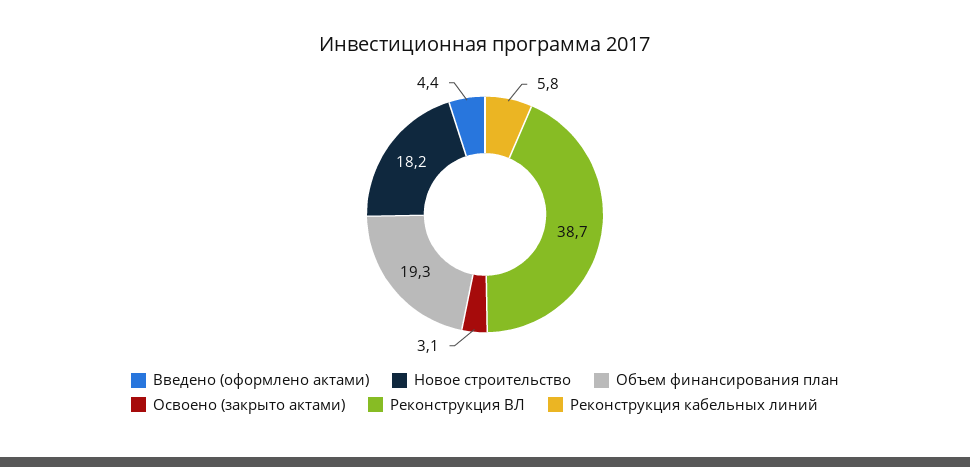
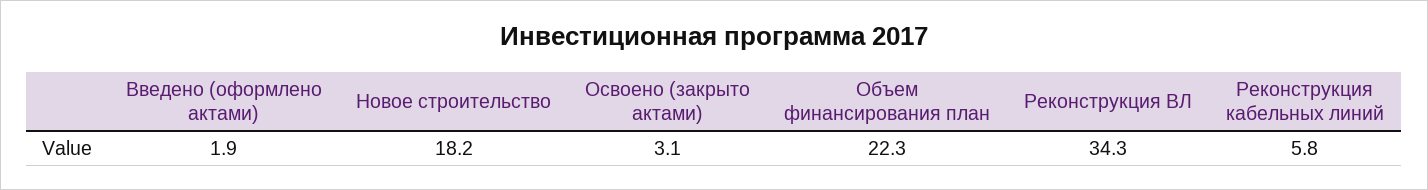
  {
-   "Введено (оформлено актами)": 4.4,
+   "Введено (оформлено актами)": 1.9,
    "Новое строительство": 18.2,
-   "Объем финансирования план": 19.3,
+   "Объем финансирования план": 22.3,
    "Освоено (закрыто актами)": 3.1,
-   "Реконструкция ВЛ": 38.7,
+   "Реконструкция ВЛ": 34.3,
    "Реконструкция кабельных линий": 5.8
  }

